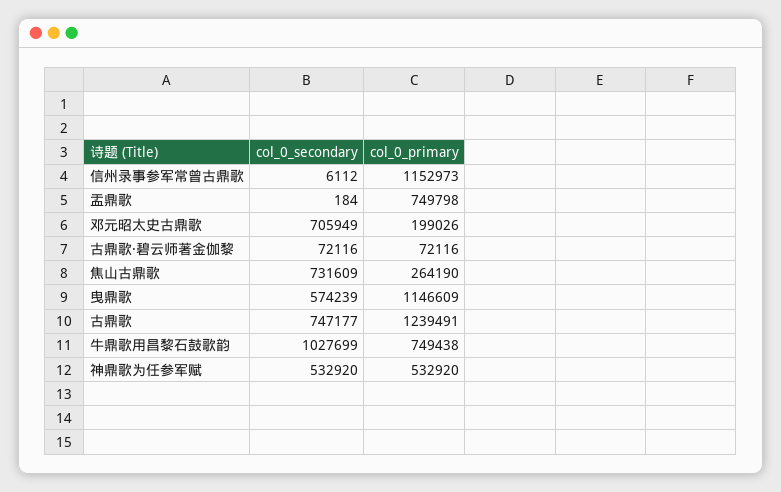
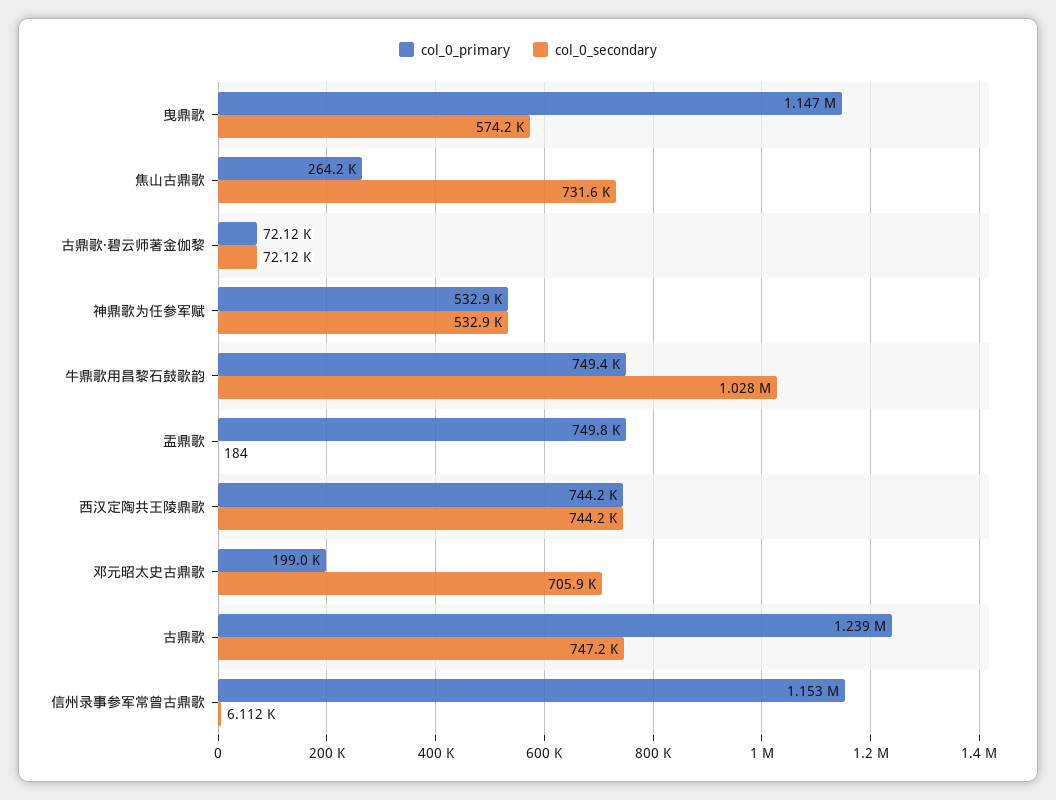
  {
    "col_0_secondary": {
      "信州录事参军常曾古鼎歌": 6112,
      "盂鼎歌": 184,
      "邓元昭太史古鼎歌": 705949,
      "古鼎歌·碧云师著金伽黎": 72116,
      "焦山古鼎歌": 731609,
      "曳鼎歌": 574239,
      "古鼎歌": 747177,
      "牛鼎歌用昌黎石鼓歌韵": 1027699,
-     "神鼎歌为任参军赋": 532920
+     "神鼎歌为任参军赋": 532920,
+     "西汉定陶共王陵鼎歌": 744200
    },
    "col_0_primary": {
      "信州录事参军常曾古鼎歌": 1152973,
      "盂鼎歌": 749798,
      "邓元昭太史古鼎歌": 199026,
      "古鼎歌·碧云师著金伽黎": 72116,
      "焦山古鼎歌": 264190,
      "曳鼎歌": 1146609,
      "古鼎歌": 1239491,
      "牛鼎歌用昌黎石鼓歌韵": 749438,
-     "神鼎歌为任参军赋": 532920
+     "神鼎歌为任参军赋": 532920,
+     "西汉定陶共王陵鼎歌": 744200
    }
  }

